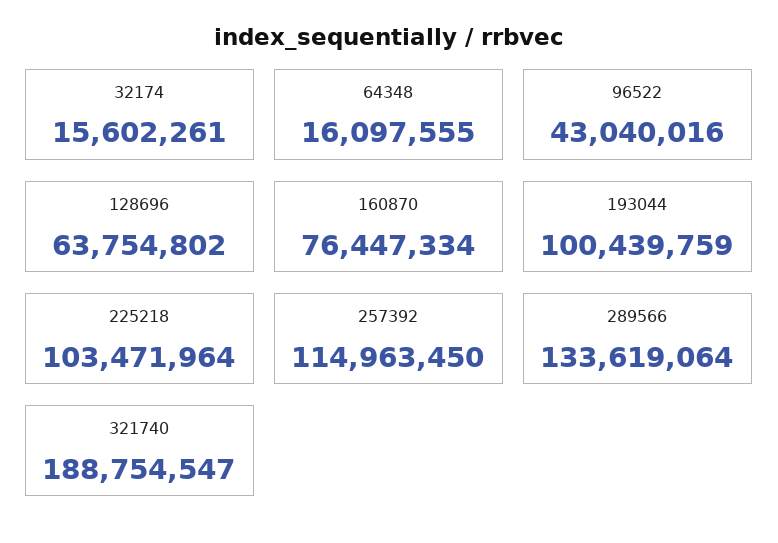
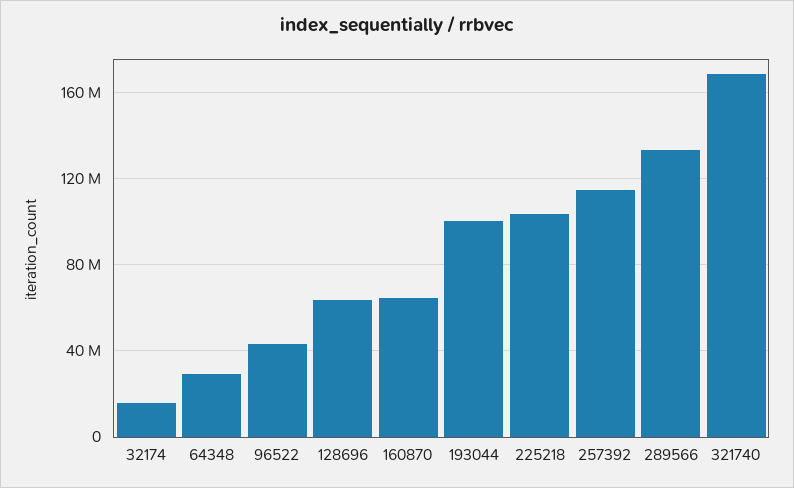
  {
    "32174": 15602261,
-   "64348": 16097555,
+   "64348": 30000000,
    "96522": 43040016,
    "128696": 63754802,
-   "160870": 76447334,
+   "160870": 65000000,
    "193044": 100439759,
    "225218": 103471964,
    "257392": 114963450,
    "289566": 133619064,
-   "321740": 188754547
+   "321740": 170000000
  }

